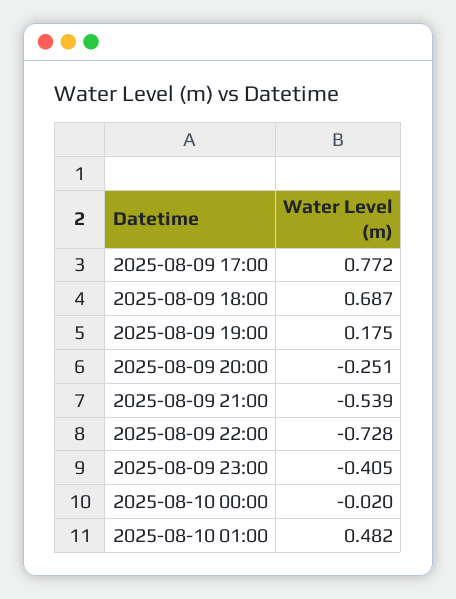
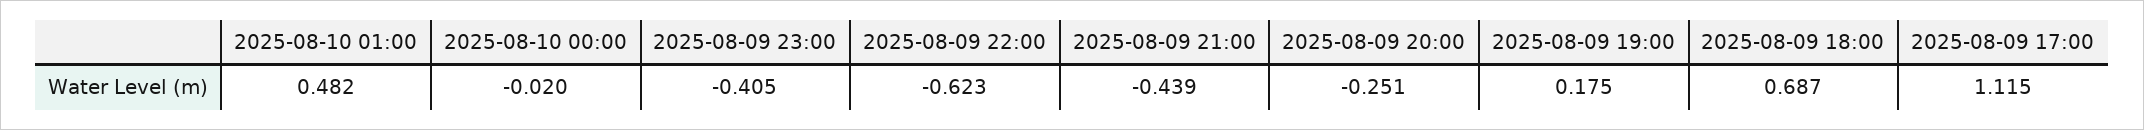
  {
-   "2025-08-09 17:00": 0.772,
+   "2025-08-09 17:00": 1.115,
    "2025-08-09 18:00": 0.687,
    "2025-08-09 19:00": 0.175,
    "2025-08-09 20:00": -0.251,
-   "2025-08-09 21:00": -0.539,
+   "2025-08-09 21:00": -0.439,
-   "2025-08-09 22:00": -0.728,
+   "2025-08-09 22:00": -0.623,
    "2025-08-09 23:00": -0.405,
    "2025-08-10 00:00": -0.02,
    "2025-08-10 01:00": 0.482
  }

